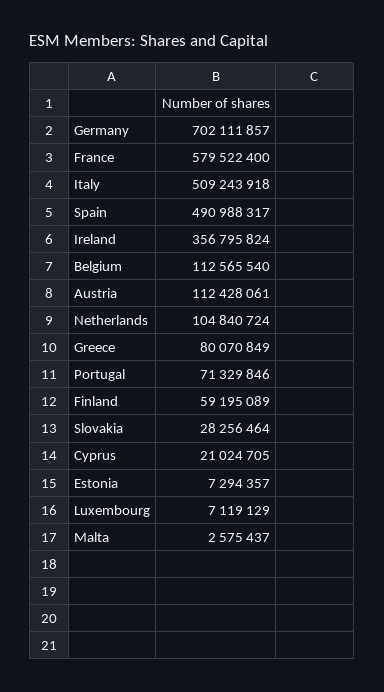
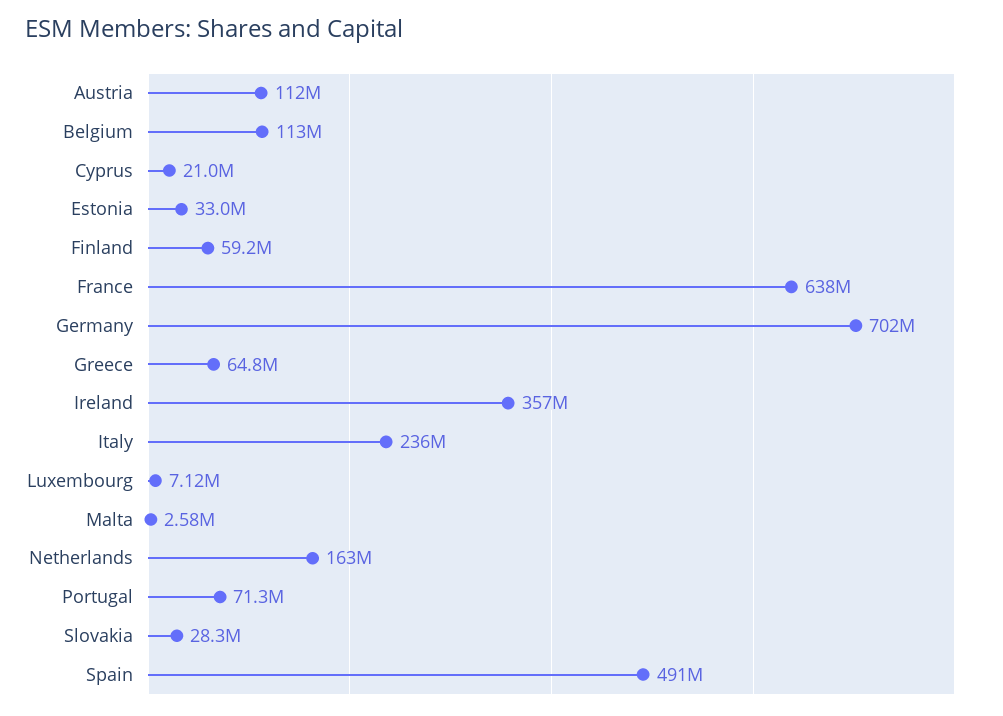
  {
    "Germany": 702111857,
-   "France": 579522400,
+   "France": 638000000,
-   "Italy": 509243918,
+   "Italy": 236000000,
    "Spain": 490988317,
    "Ireland": 356795824,
    "Belgium": 112565540,
    "Austria": 112428061,
-   "Netherlands": 104840724,
+   "Netherlands": 163000000,
-   "Greece": 80070849,
+   "Greece": 64800000,
    "Portugal": 71329846,
    "Finland": 59195089,
    "Slovakia": 28256464,
    "Cyprus": 21024705,
-   "Estonia": 7294357,
+   "Estonia": 33000000,
    "Luxembourg": 7119129,
    "Malta": 2575437
  }

